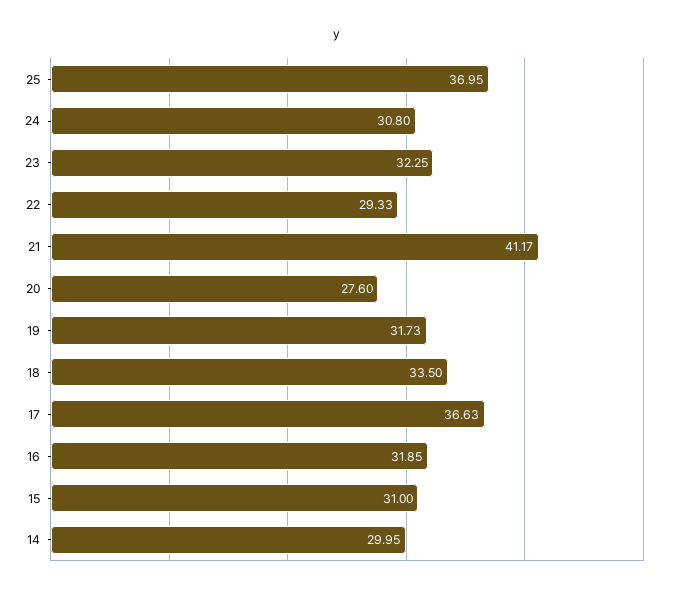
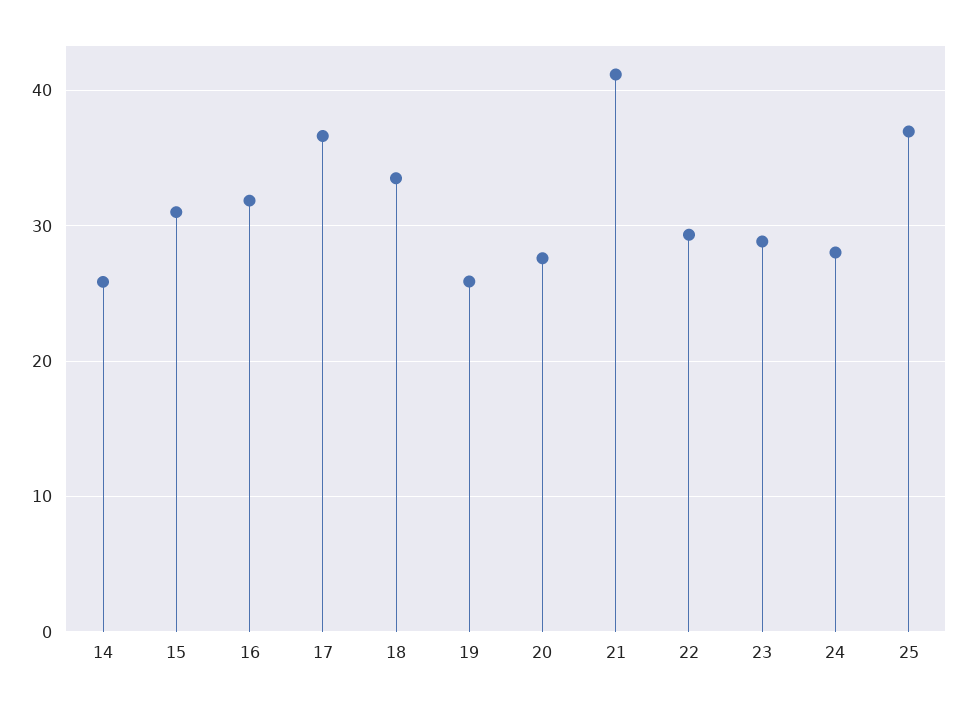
  {
    "25": 36.95,
-   "24": 30.8,
+   "24": 28,
-   "23": 32.25,
+   "23": 29,
    "22": 29.33,
    "21": 41.17,
    "20": 27.6,
-   "19": 31.73,
+   "19": 26,
    "18": 33.5,
    "17": 36.63,
    "16": 31.85,
    "15": 31,
-   "14": 29.95
+   "14": 26
  }

